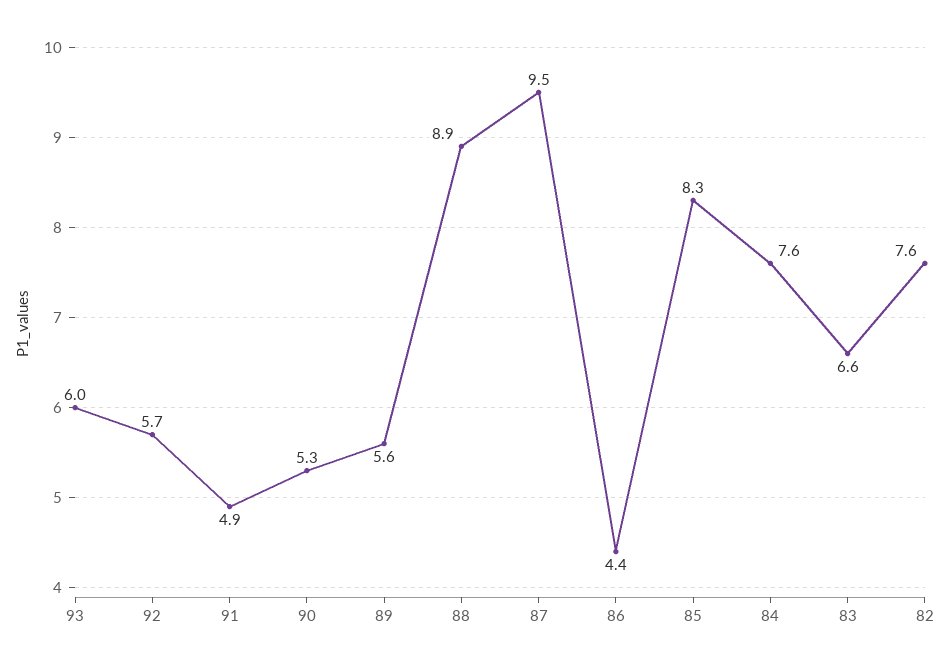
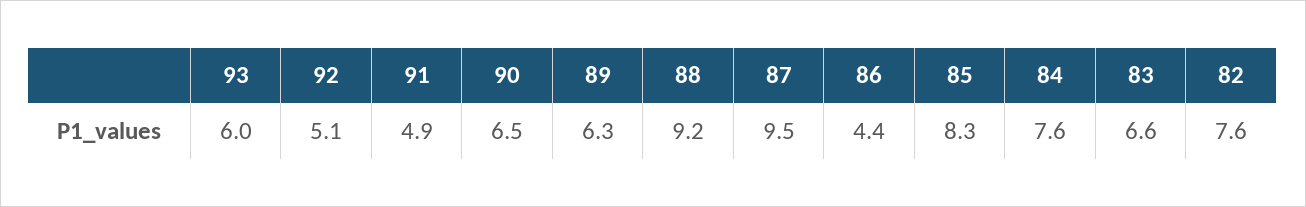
  {
    "93": 6,
-   "92": 5.7,
+   "92": 5.1,
    "91": 4.9,
-   "90": 5.3,
+   "90": 6.5,
-   "89": 5.6,
+   "89": 6.3,
-   "88": 8.9,
+   "88": 9.2,
    "87": 9.5,
    "86": 4.4,
    "85": 8.3,
    "84": 7.6,
    "83": 6.6,
    "82": 7.6
  }

